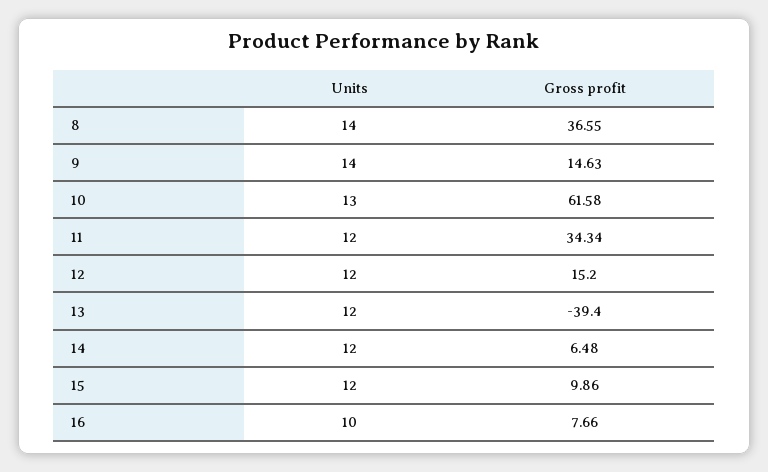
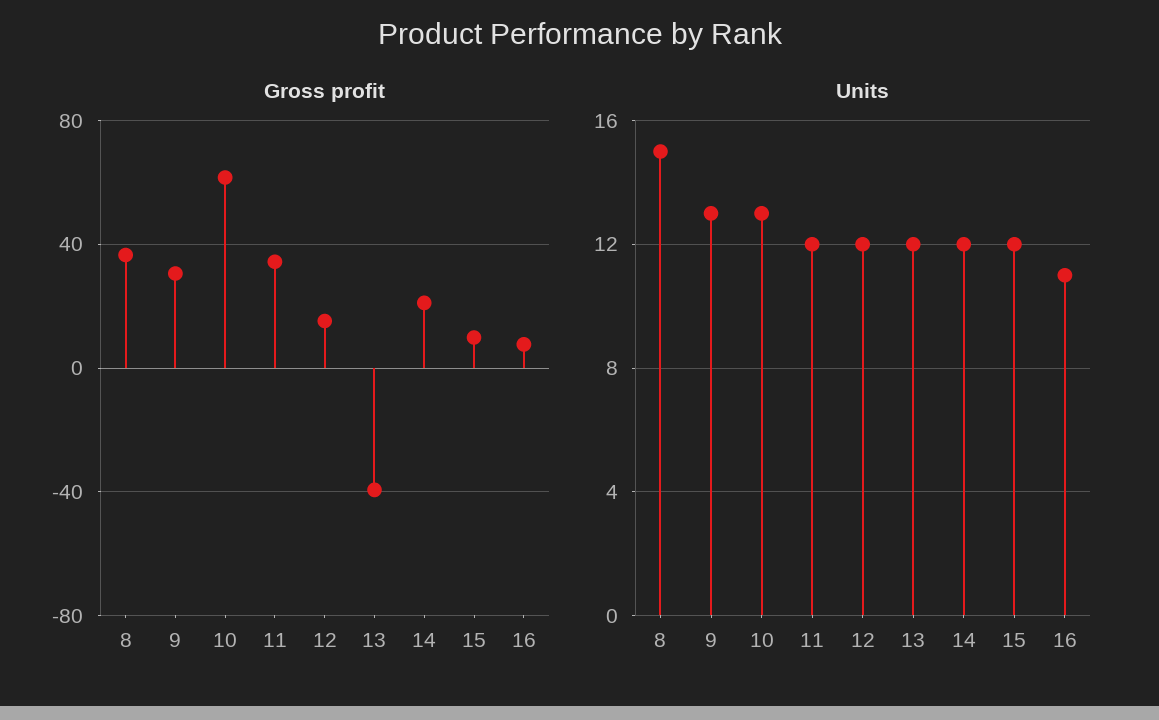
  {
    "Units": {
-     "8": 14,
+     "8": 15,
-     "9": 14,
+     "9": 13,
      "10": 13,
      "11": 12,
      "12": 12,
      "13": 12,
      "14": 12,
      "15": 12,
-     "16": 10
+     "16": 11
    },
    "Gross profit": {
      "8": 36.55,
-     "9": 14.63,
+     "9": 30,
      "10": 61.58,
      "11": 34.34,
      "12": 15.2,
      "13": -39.4,
-     "14": 6.48,
+     "14": 20,
      "15": 9.86,
      "16": 7.66
    }
  }

